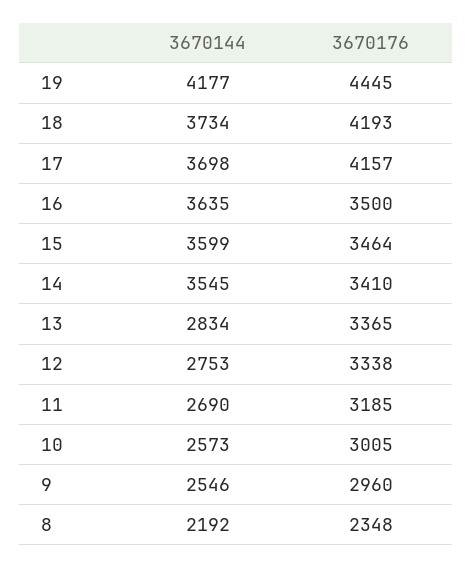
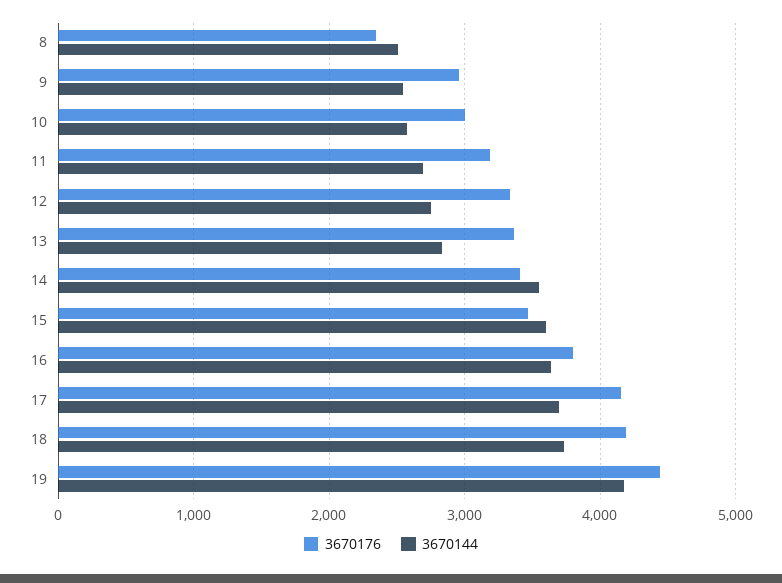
  {
    "3670144": {
      "19": 4177,
      "18": 3734,
      "17": 3698,
      "16": 3635,
      "15": 3599,
      "14": 3545,
      "13": 2834,
      "12": 2753,
      "11": 2690,
      "10": 2573,
      "9": 2546,
-     "8": 2192
+     "8": 2500
    },
    "3670176": {
      "19": 4445,
      "18": 4193,
      "17": 4157,
-     "16": 3500,
+     "16": 3800,
      "15": 3464,
      "14": 3410,
      "13": 3365,
      "12": 3338,
      "11": 3185,
      "10": 3005,
      "9": 2960,
      "8": 2348
    }
  }

